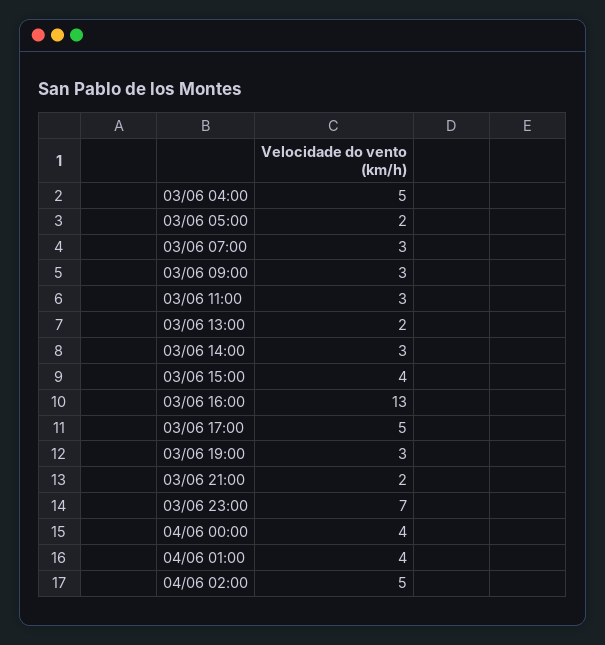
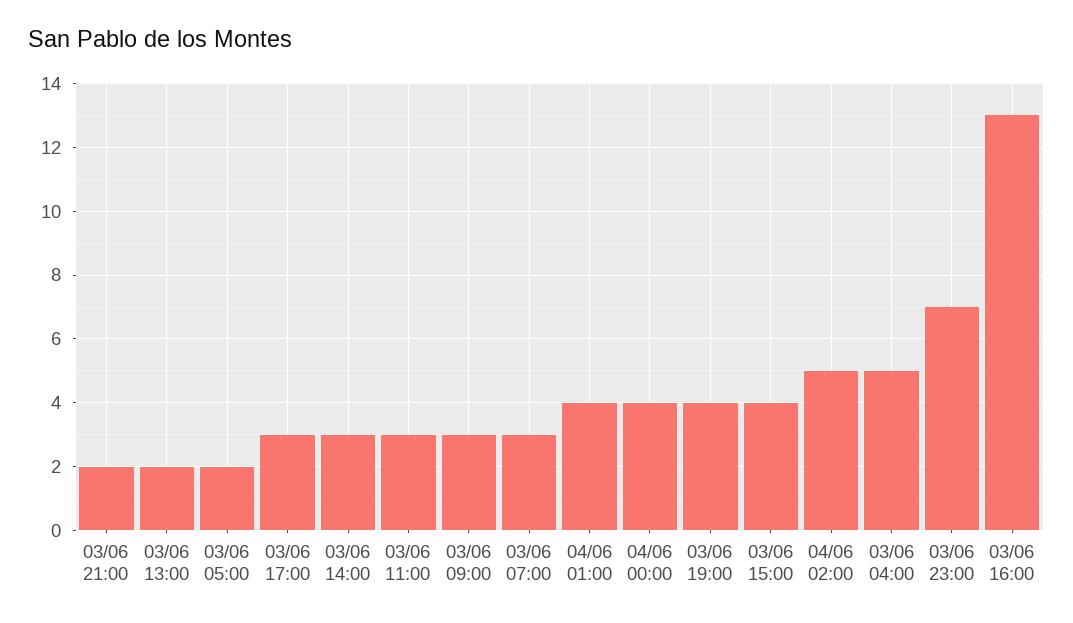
  {
    "03/06 04:00": 5,
    "03/06 05:00": 2,
    "03/06 07:00": 3,
    "03/06 09:00": 3,
    "03/06 11:00": 3,
    "03/06 13:00": 2,
    "03/06 14:00": 3,
    "03/06 15:00": 4,
    "03/06 16:00": 13,
-   "03/06 17:00": 5,
+   "03/06 17:00": 3,
-   "03/06 19:00": 3,
+   "03/06 19:00": 4,
    "03/06 21:00": 2,
    "03/06 23:00": 7,
    "04/06 00:00": 4,
    "04/06 01:00": 4,
    "04/06 02:00": 5
  }

